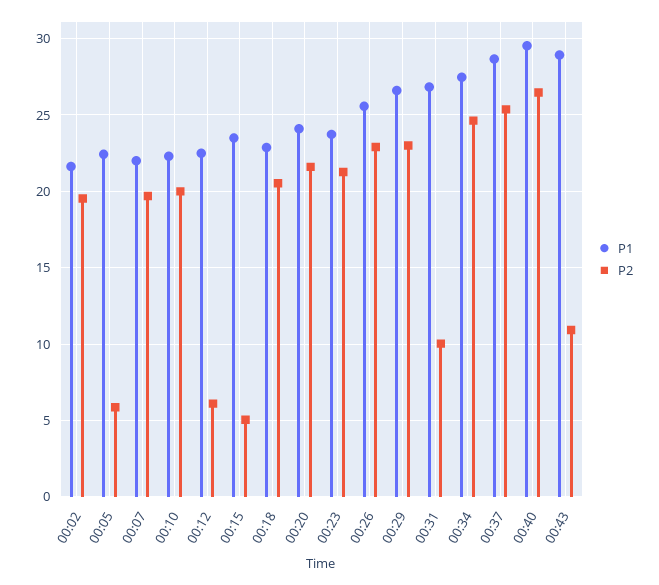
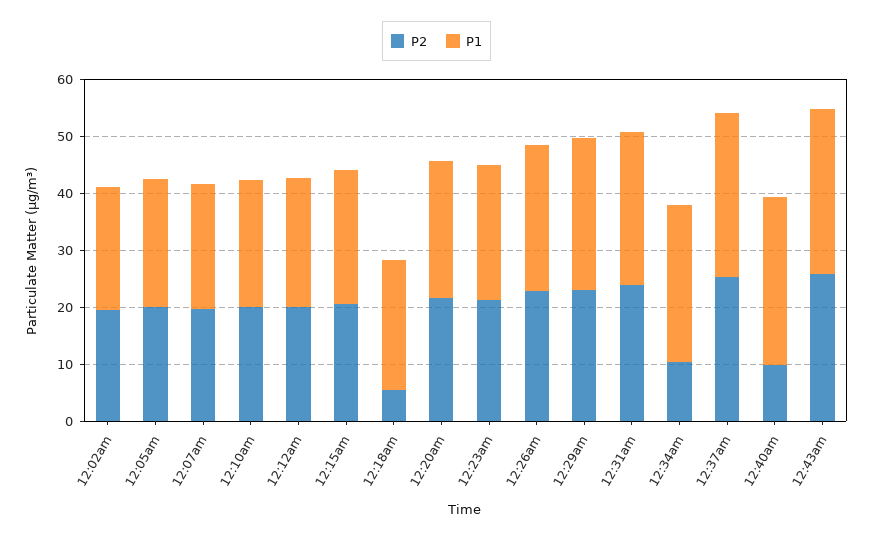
  {
    "P1": {
      "00:02": 21.5,
      "00:05": 22.5,
      "00:07": 22,
      "00:10": 22.5,
      "00:12": 22.5,
      "00:15": 23.5,
      "00:18": 23,
      "00:20": 24,
      "00:23": 23.5,
      "00:26": 25.5,
      "00:29": 26.5,
      "00:31": 27,
      "00:34": 27.5,
      "00:37": 28.5,
      "00:40": 29.5,
      "00:43": 29
    },
    "P2": {
      "00:02": 19.5,
-     "00:05": 6,
+     "00:05": 20,
      "00:07": 19.5,
      "00:10": 20,
-     "00:12": 6,
+     "00:12": 20,
-     "00:15": 5,
+     "00:15": 20,
-     "00:18": 20.5,
+     "00:18": 6,
      "00:20": 21.5,
      "00:23": 21.5,
      "00:26": 23,
      "00:29": 23,
-     "00:31": 10,
+     "00:31": 24,
-     "00:34": 24.5,
+     "00:34": 10,
      "00:37": 25.5,
-     "00:40": 26.5,
+     "00:40": 10,
-     "00:43": 11
+     "00:43": 26
    }
  }

